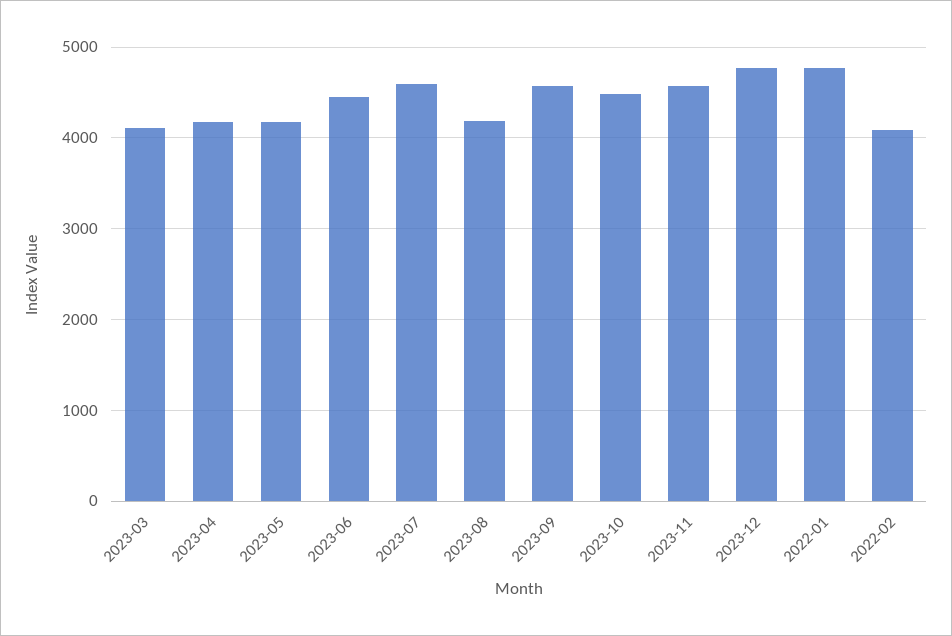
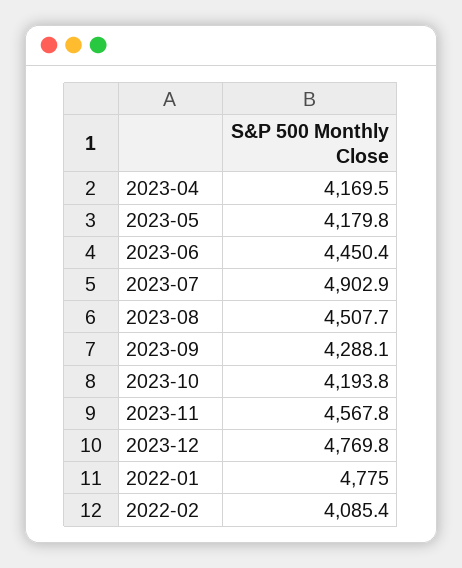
  {
-   "2023-03": 4100,
    "2023-04": 4169.5,
    "2023-05": 4179.8,
    "2023-06": 4450.4,
-   "2023-07": 4600,
+   "2023-07": 4902.9,
-   "2023-08": 4200,
+   "2023-08": 4507.7,
-   "2023-09": 4600,
+   "2023-09": 4288.1,
-   "2023-10": 4500,
+   "2023-10": 4193.8,
    "2023-11": 4567.8,
    "2023-12": 4769.8,
    "2022-01": 4775,
    "2022-02": 4085.4
  }

